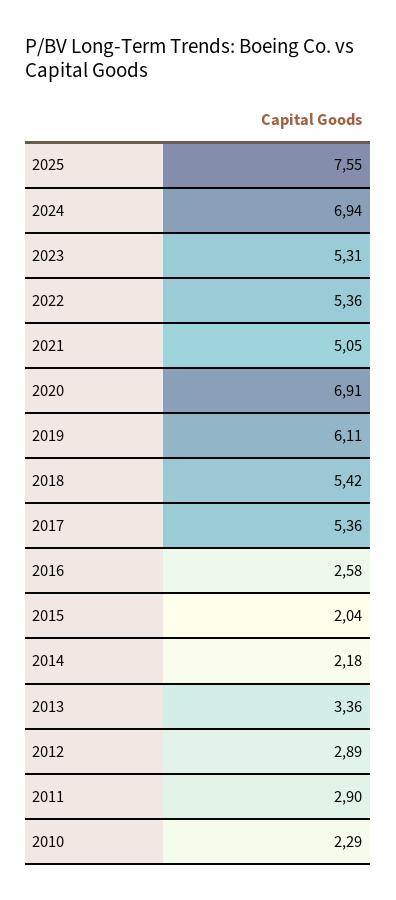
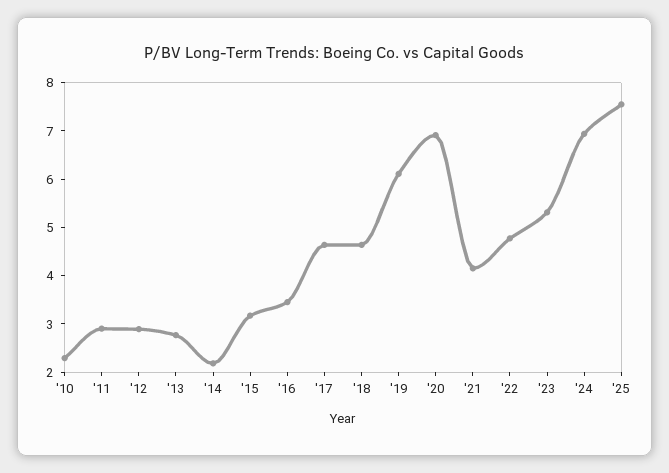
  {
    "2025": 7.55,
    "2024": 6.94,
    "2023": 5.31,
-   "2022": 5.36,
+   "2022": 4.8,
-   "2021": 5.05,
+   "2021": 4.2,
    "2020": 6.91,
    "2019": 6.11,
-   "2018": 5.42,
+   "2018": 4.6,
-   "2017": 5.36,
+   "2017": 4.6,
-   "2016": 2.58,
+   "2016": 3.4,
-   "2015": 2.04,
+   "2015": 3.2,
    "2014": 2.18,
-   "2013": 3.36,
+   "2013": 2.8,
    "2012": 2.89,
    "2011": 2.9,
    "2010": 2.29
  }

